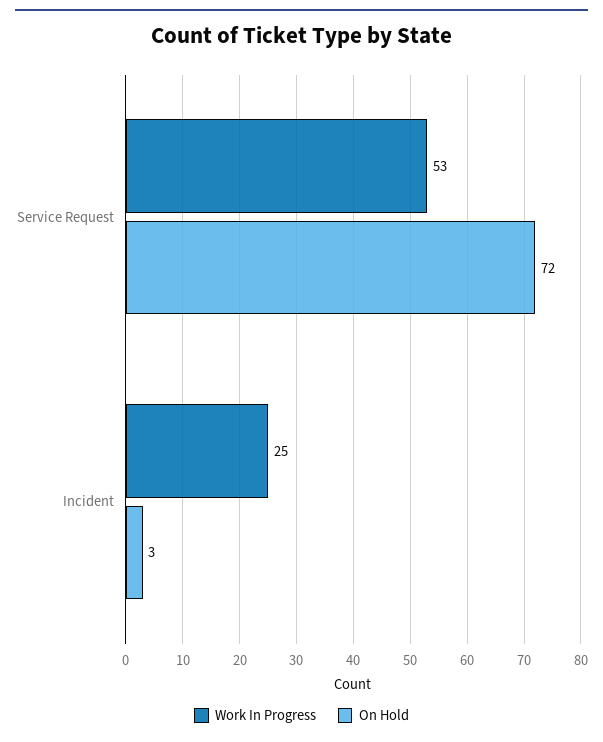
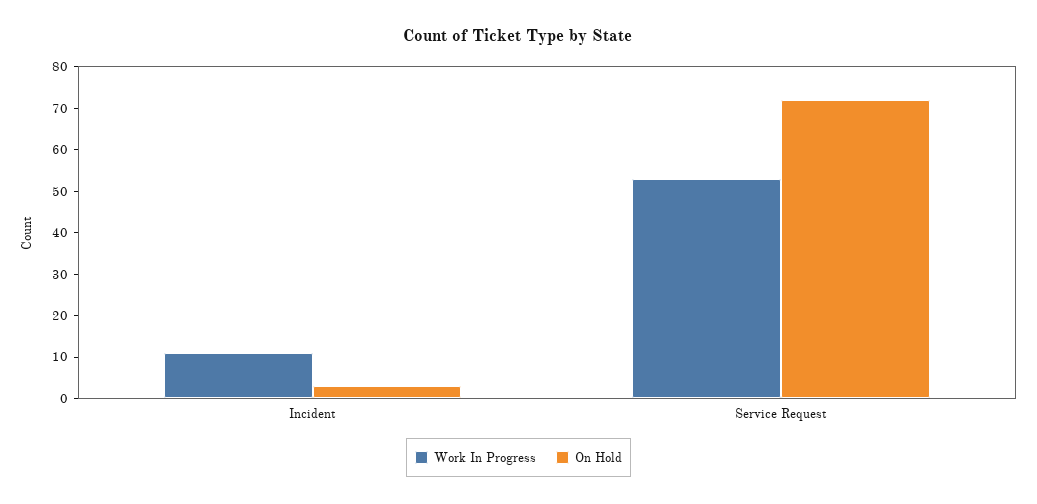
  {
    "Work In Progress": {
      "Service Request": 53,
-     "Incident": 25
+     "Incident": 10
    },
    "On Hold": {
      "Service Request": 72,
      "Incident": 3
    }
  }

